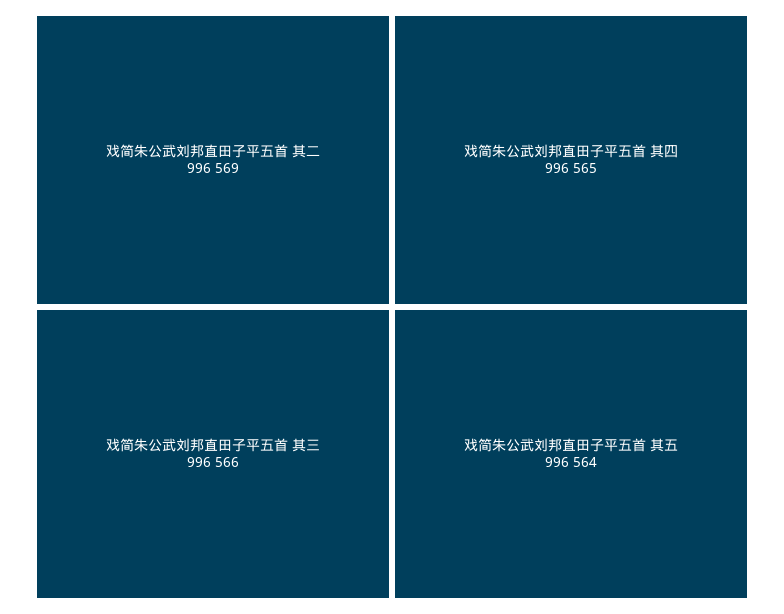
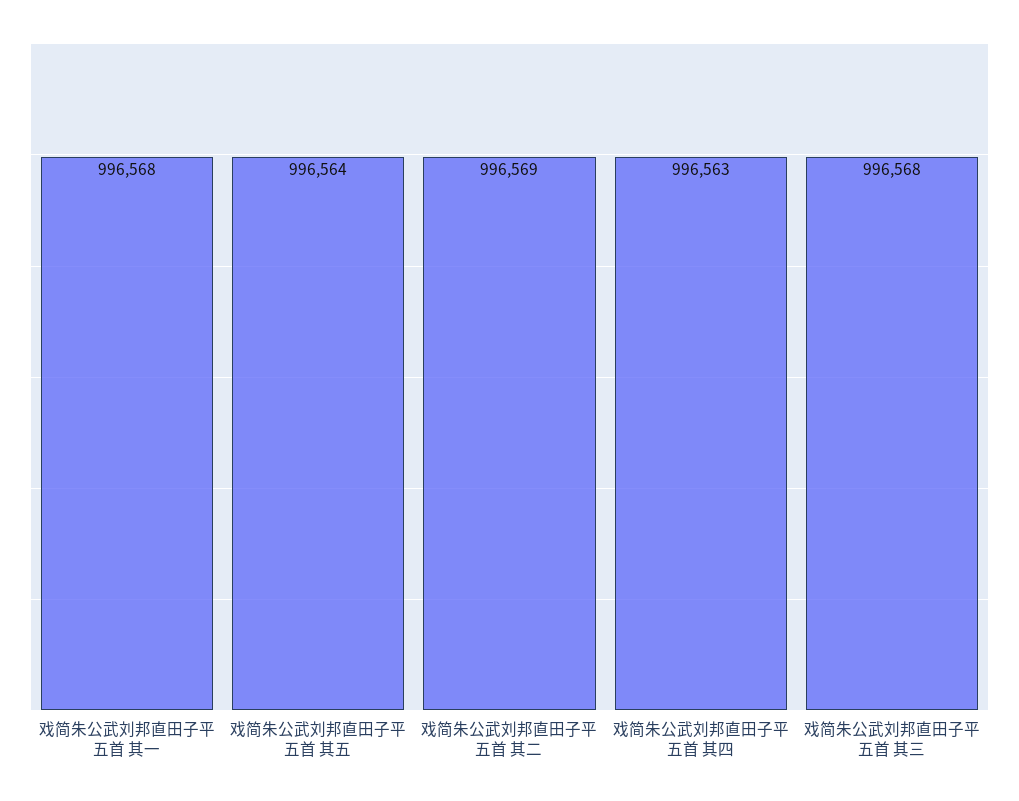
  {
    "戏简朱公武刘邦直田子平五首 其二": 996569,
-   "戏简朱公武刘邦直田子平五首 其三": 996566,
+   "戏简朱公武刘邦直田子平五首 其三": 996568,
-   "戏简朱公武刘邦直田子平五首 其四": 996565,
+   "戏简朱公武刘邦直田子平五首 其四": 996563,
-   "戏简朱公武刘邦直田子平五首 其五": 996564
+   "戏简朱公武刘邦直田子平五首 其五": 996564,
+   "戏简朱公武刘邦直田子平五首 其一": 996568
  }

